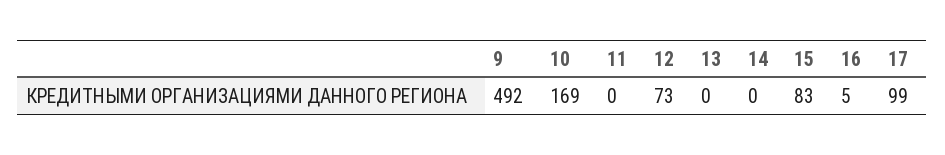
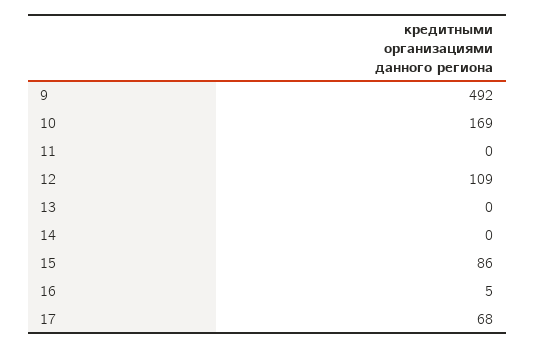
  {
    "9": 492,
    "10": 169,
    "11": 0,
-   "12": 73,
+   "12": 109,
    "13": 0,
    "14": 0,
-   "15": 83,
+   "15": 86,
    "16": 5,
-   "17": 99
+   "17": 68
  }

